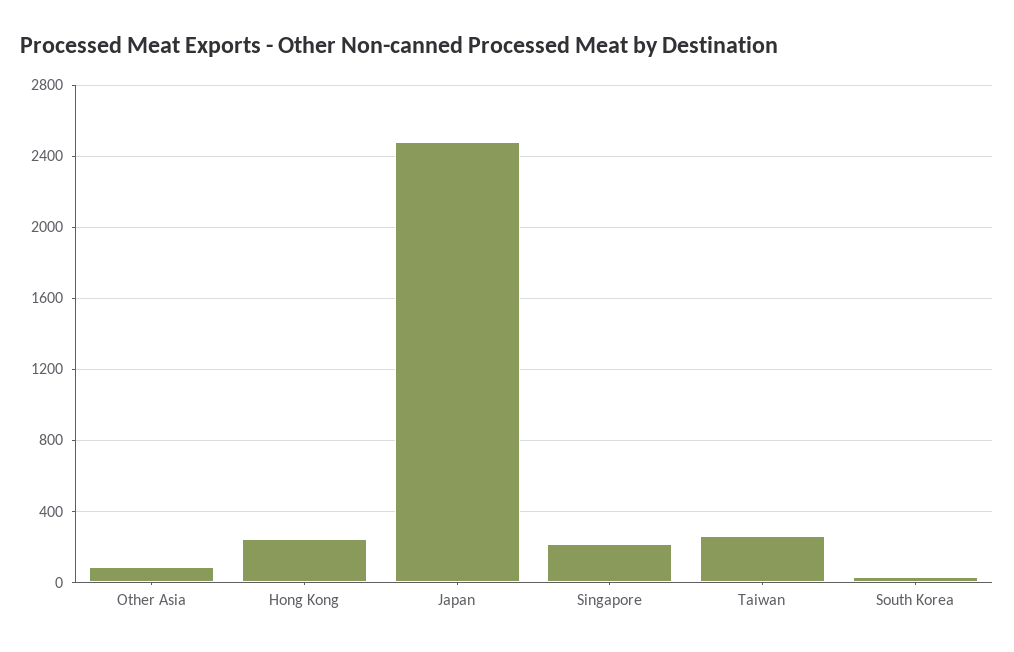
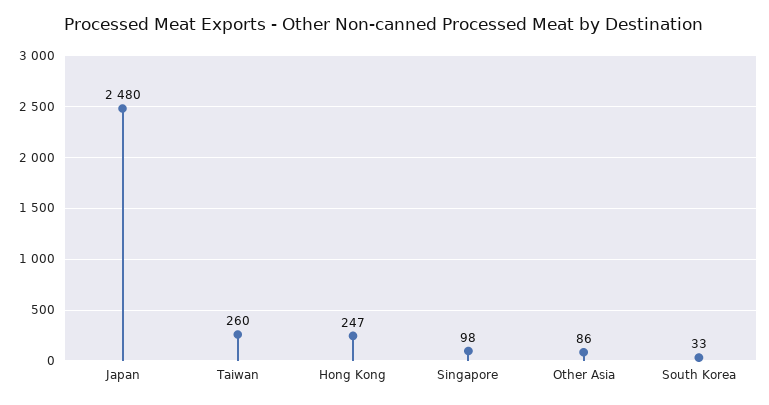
  {
    "Other Asia": 86,
    "Hong Kong": 247,
    "Japan": 2480,
-   "Singapore": 200,
+   "Singapore": 98,
    "Taiwan": 260,
    "South Korea": 33
  }

